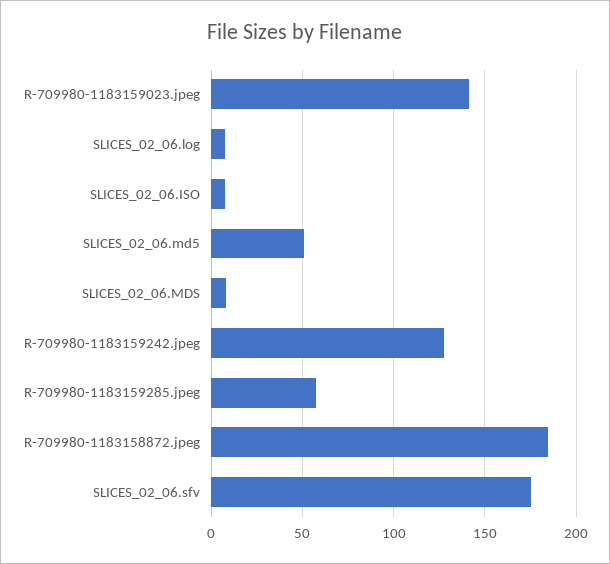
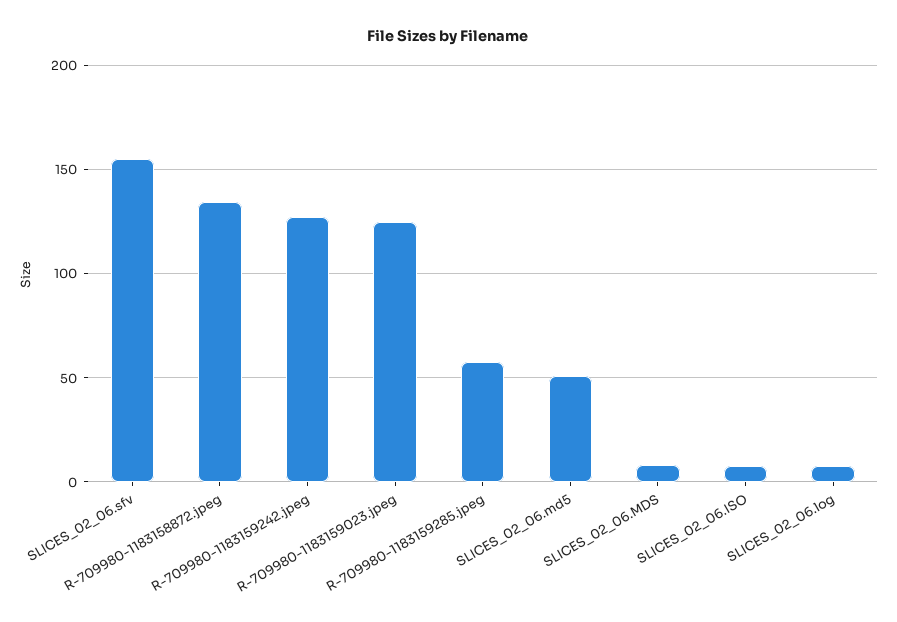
  {
-   "R-709980-1183159023.jpeg": 140,
+   "R-709980-1183159023.jpeg": 125,
    "SLICES_02_06.log": 10,
    "SLICES_02_06.ISO": 10,
    "SLICES_02_06.md5": 50,
    "SLICES_02_06.MDS": 10,
    "R-709980-1183159242.jpeg": 125,
    "R-709980-1183159285.jpeg": 60,
-   "R-709980-1183158872.jpeg": 185,
+   "R-709980-1183158872.jpeg": 135,
-   "SLICES_02_06.sfv": 175
+   "SLICES_02_06.sfv": 155
  }

